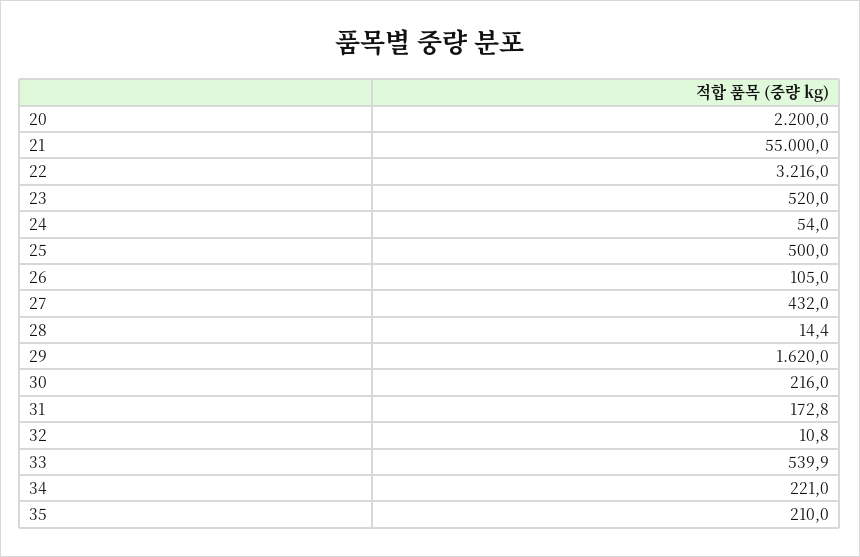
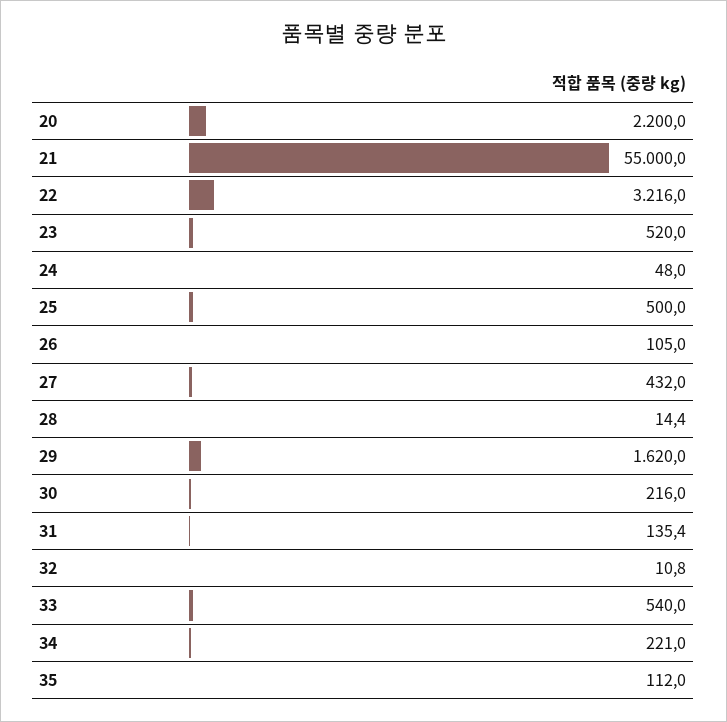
  {
    "20": 2200,
    "21": 55000,
    "22": 3216,
    "23": 520,
-   "24": 54,
+   "24": 48,
    "25": 500,
    "26": 105,
    "27": 432,
    "28": 14.4,
    "29": 1620,
    "30": 216,
-   "31": 172.8,
+   "31": 135.4,
    "32": 10.8,
-   "33": 539.9,
+   "33": 540,
    "34": 221,
-   "35": 210
+   "35": 112
  }

